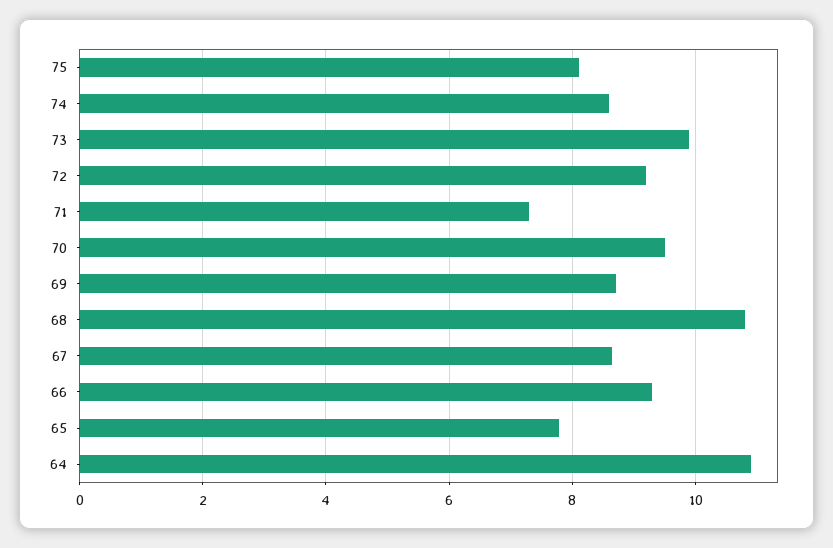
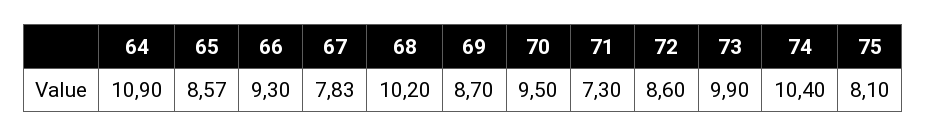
  {
    "75": 8.1,
-   "74": 8.6,
+   "74": 10.4,
    "73": 9.9,
-   "72": 9.2,
+   "72": 8.6,
    "71": 7.3,
    "70": 9.5,
    "69": 8.7,
-   "68": 10.8,
+   "68": 10.2,
-   "67": 8.6,
+   "67": 7.83,
    "66": 9.3,
-   "65": 7.8,
+   "65": 8.57,
    "64": 10.9
  }

